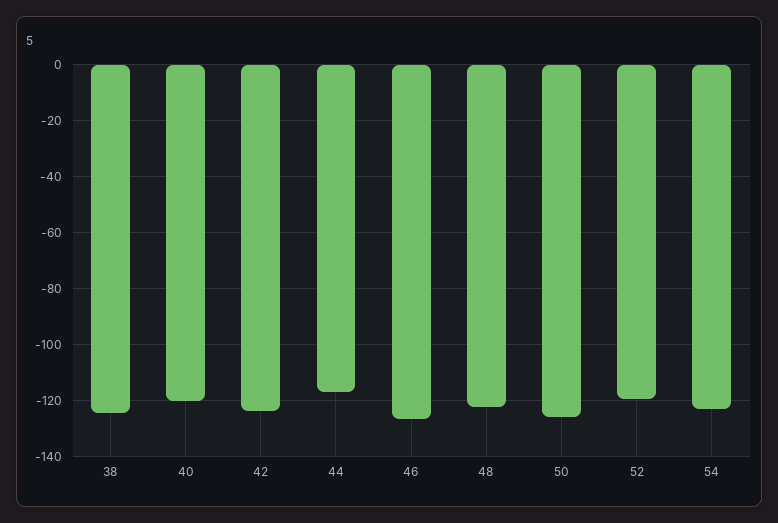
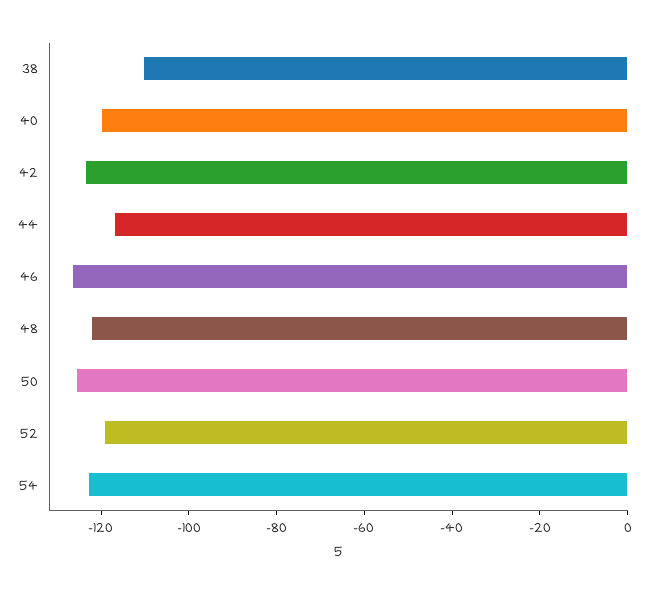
  {
-   "38": -125,
+   "38": -110,
    "40": -120,
    "42": -122.5,
    "44": -117.5,
    "46": -127.5,
    "48": -122.5,
    "50": -125,
    "52": -120,
    "54": -122.5
  }

